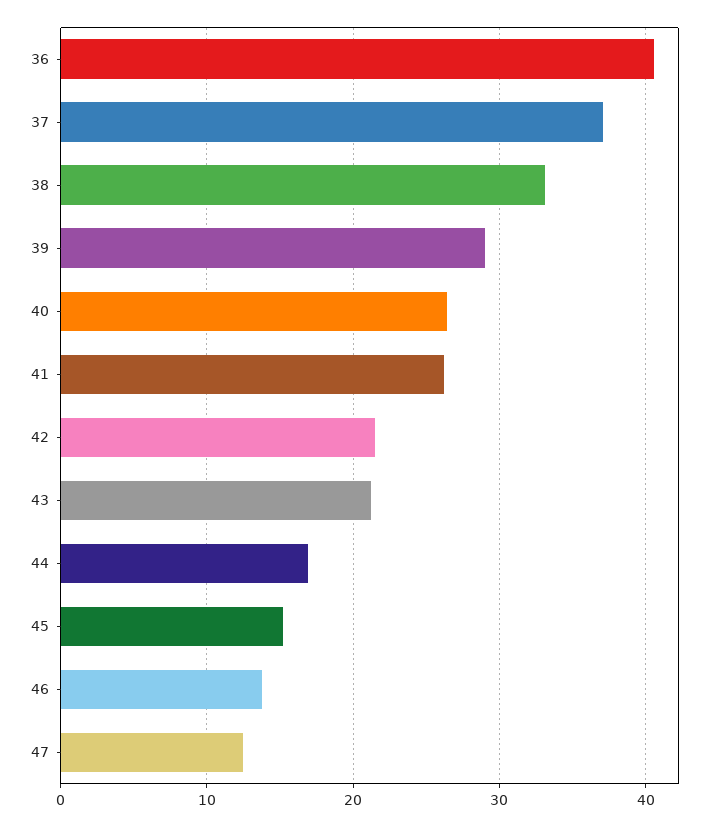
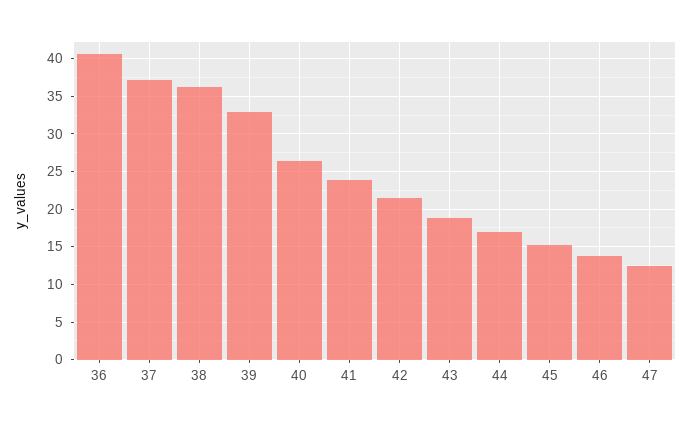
  {
    "36": 41,
    "37": 37,
-   "38": 33,
+   "38": 36,
-   "39": 29,
+   "39": 33,
    "40": 26,
-   "41": 26,
+   "41": 24,
    "42": 22,
-   "43": 21,
+   "43": 19,
    "44": 17,
    "45": 15,
    "46": 14,
    "47": 13
  }

